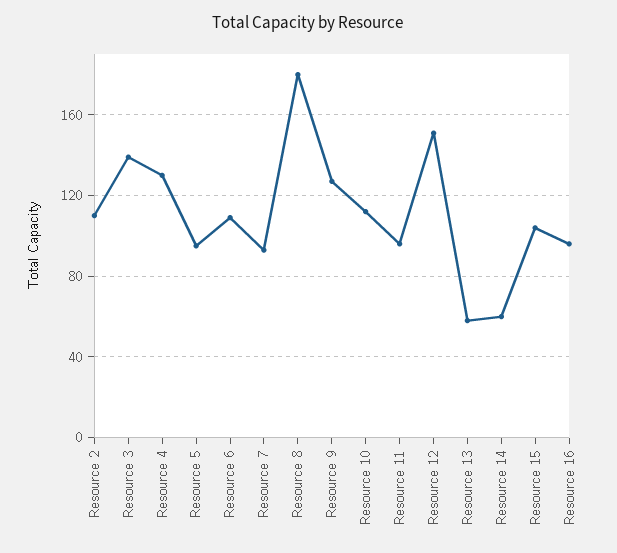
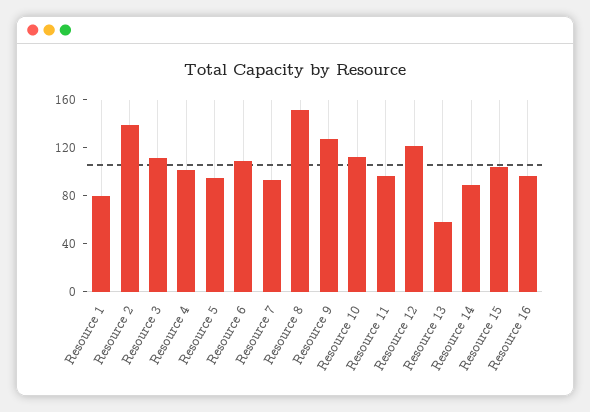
  {
-   "Resource 2": 110,
+   "Resource 2": 140,
-   "Resource 3": 140,
+   "Resource 3": 110,
-   "Resource 4": 130,
+   "Resource 4": 100,
    "Resource 5": 95,
    "Resource 6": 110,
    "Resource 7": 95,
-   "Resource 8": 180,
+   "Resource 8": 150,
    "Resource 9": 125,
    "Resource 10": 110,
    "Resource 11": 95,
-   "Resource 12": 150,
+   "Resource 12": 120,
    "Resource 13": 60,
-   "Resource 14": 60,
+   "Resource 14": 90,
    "Resource 15": 105,
-   "Resource 16": 95
+   "Resource 16": 95,
+   "Resource 1": 80
  }

